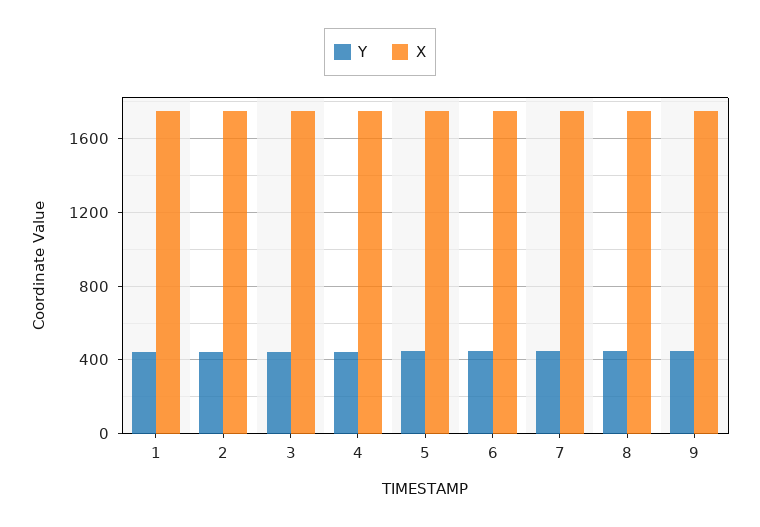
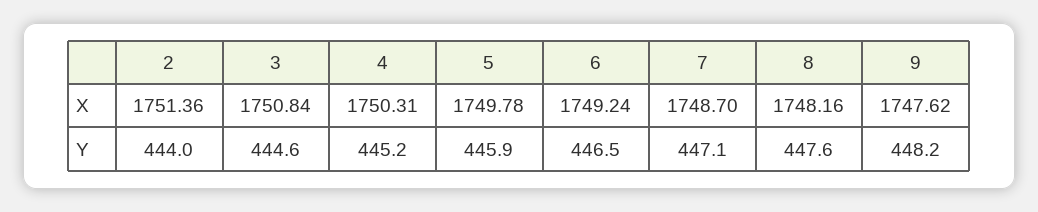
  {
    "Y": {
-     "1": 450,
      "2": 444,
      "3": 444.6,
      "4": 445.2,
      "5": 445.9,
      "6": 446.5,
      "7": 447.1,
      "8": 447.6,
      "9": 448.2
    },
    "X": {
-     "1": 1750,
      "2": 1751.36,
      "3": 1750.84,
      "4": 1750.31,
      "5": 1749.78,
      "6": 1749.24,
      "7": 1748.7,
      "8": 1748.16,
      "9": 1747.62
    }
  }

